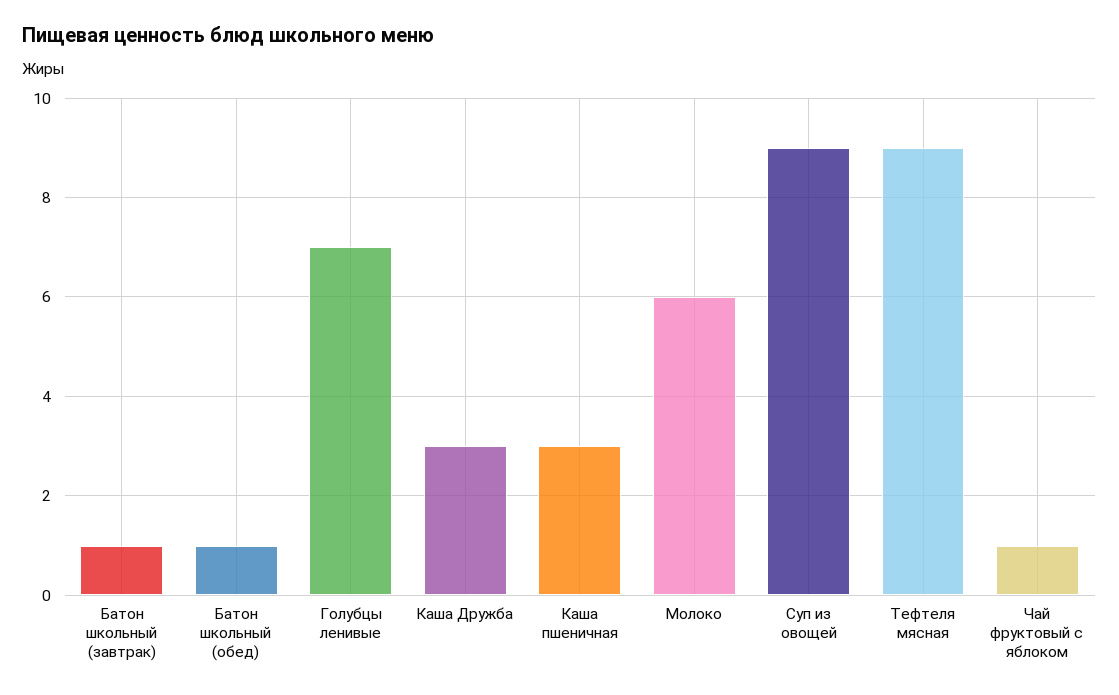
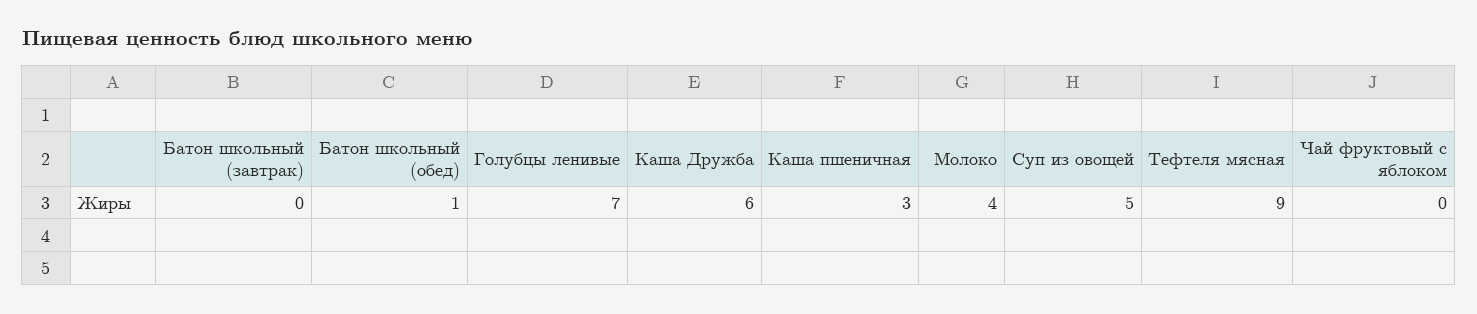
  {
-   "Батон школьный (завтрак)": 1,
+   "Батон школьный (завтрак)": 0,
    "Батон школьный (обед)": 1,
    "Голубцы ленивые": 7,
-   "Каша Дружба": 3,
+   "Каша Дружба": 6,
    "Каша пшеничная": 3,
-   "Молоко": 6,
+   "Молоко": 4,
-   "Суп из овощей": 9,
+   "Суп из овощей": 5,
    "Тефтеля мясная": 9,
-   "Чай фруктовый с яблоком": 1
+   "Чай фруктовый с яблоком": 0
  }

